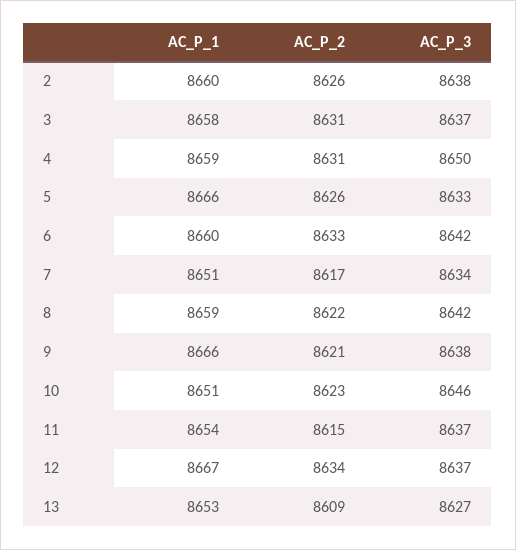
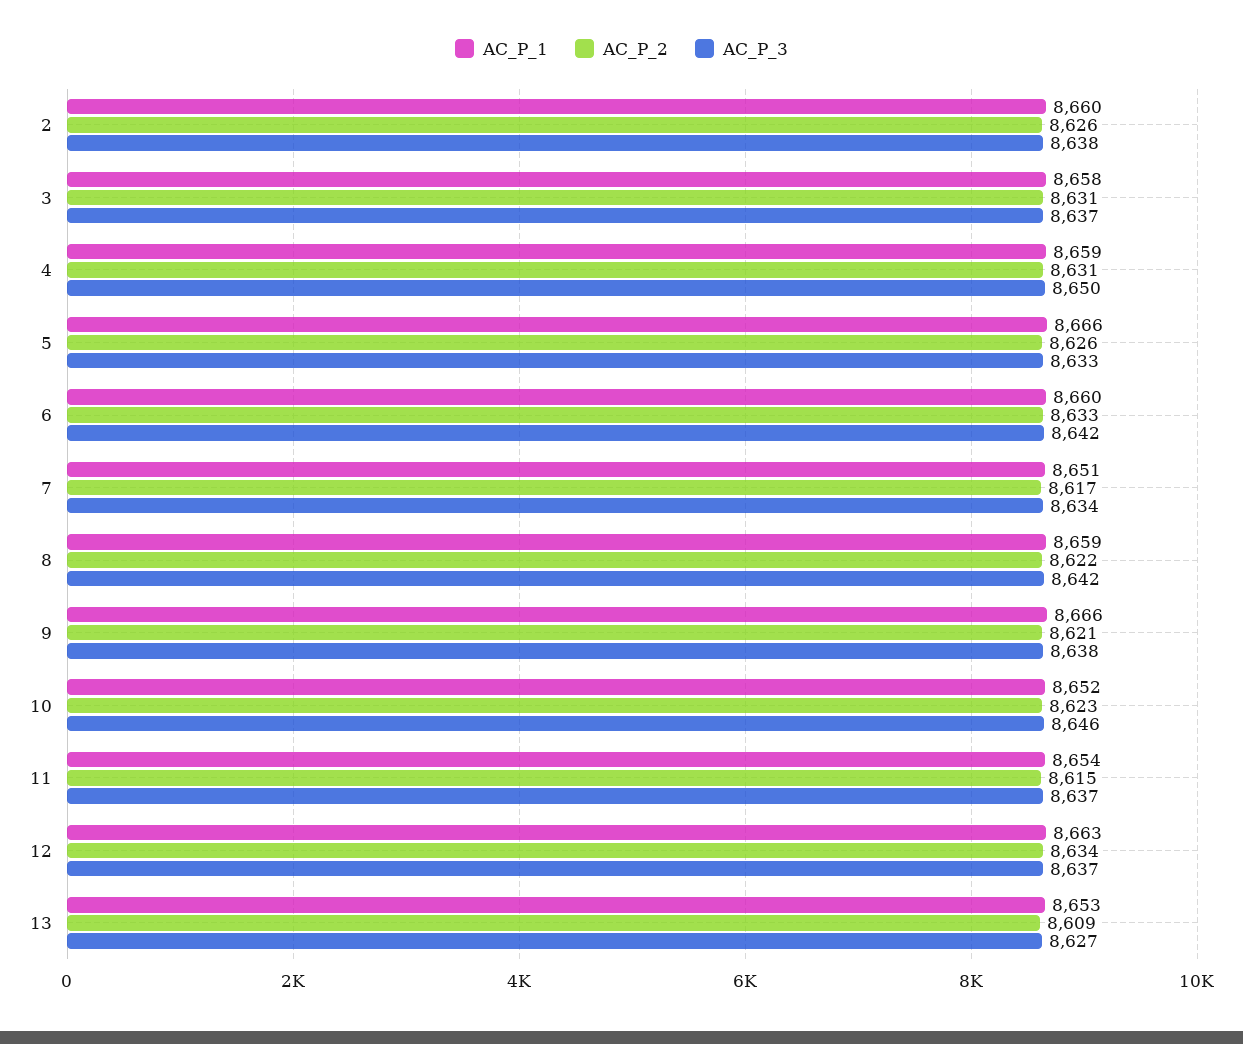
  {
    "AC_P_1": {
      "2": 8660,
      "3": 8658,
      "4": 8659,
      "5": 8666,
      "6": 8660,
      "7": 8651,
      "8": 8659,
      "9": 8666,
-     "10": 8651,
+     "10": 8652,
      "11": 8654,
-     "12": 8667,
+     "12": 8663,
      "13": 8653
    },
    "AC_P_2": {
      "2": 8626,
      "3": 8631,
      "4": 8631,
      "5": 8626,
      "6": 8633,
      "7": 8617,
      "8": 8622,
      "9": 8621,
      "10": 8623,
      "11": 8615,
      "12": 8634,
      "13": 8609
    },
    "AC_P_3": {
      "2": 8638,
      "3": 8637,
      "4": 8650,
      "5": 8633,
      "6": 8642,
      "7": 8634,
      "8": 8642,
      "9": 8638,
      "10": 8646,
      "11": 8637,
      "12": 8637,
      "13": 8627
    }
  }

